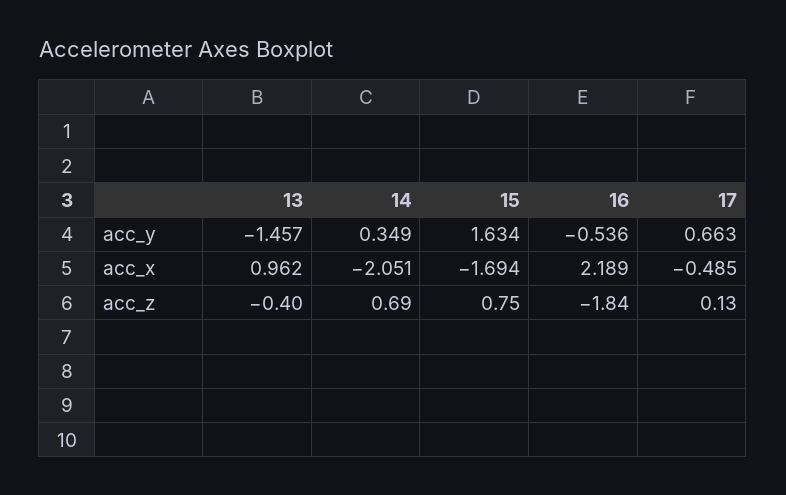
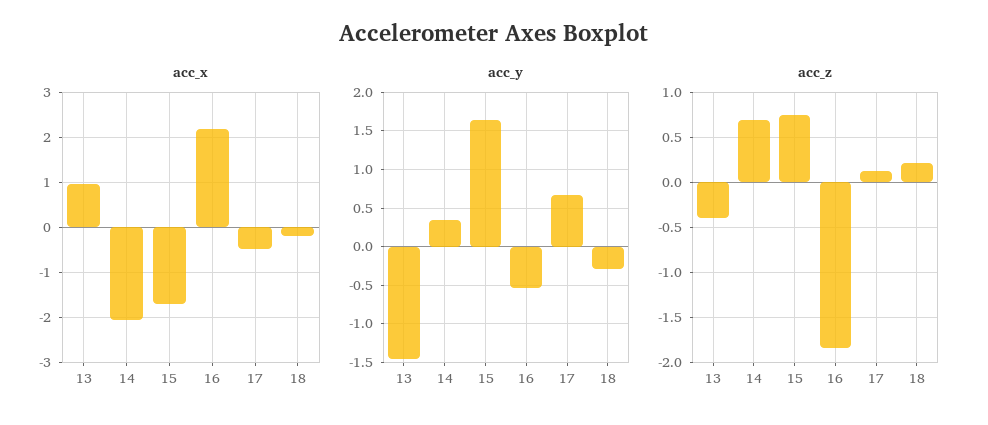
  {
    "acc_y": {
      "13": -1.457,
      "14": 0.349,
      "15": 1.634,
      "16": -0.536,
-     "17": 0.663
+     "17": 0.663,
+     "18": -0.3
    },
    "acc_x": {
      "13": 0.962,
      "14": -2.051,
      "15": -1.694,
      "16": 2.189,
-     "17": -0.485
+     "17": -0.485,
+     "18": -0.2
    },
    "acc_z": {
      "13": -0.4,
      "14": 0.69,
      "15": 0.75,
      "16": -1.84,
-     "17": 0.13
+     "17": 0.13,
+     "18": 0.2
    }
  }

